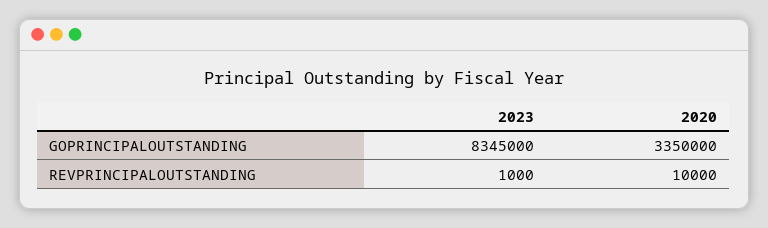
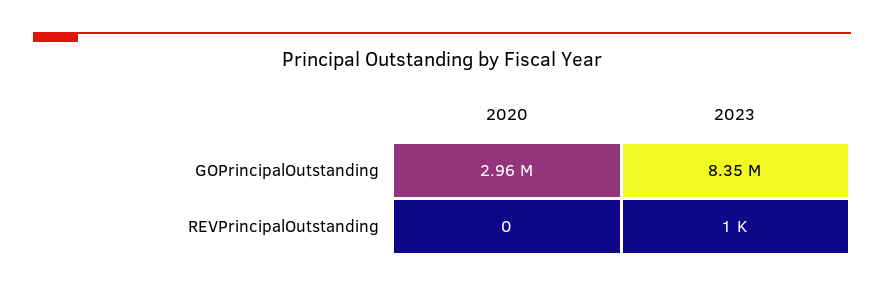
  {
    "2023": {
      "GOPRINCIPALOUTSTANDING": 8345000,
      "REVPRINCIPALOUTSTANDING": 1000
    },
    "2020": {
-     "GOPRINCIPALOUTSTANDING": 3350000,
+     "GOPRINCIPALOUTSTANDING": 2960000,
-     "REVPRINCIPALOUTSTANDING": 10000
+     "REVPRINCIPALOUTSTANDING": 0
    }
  }

